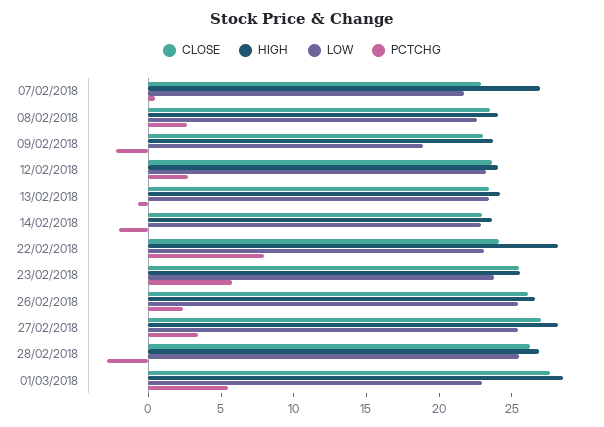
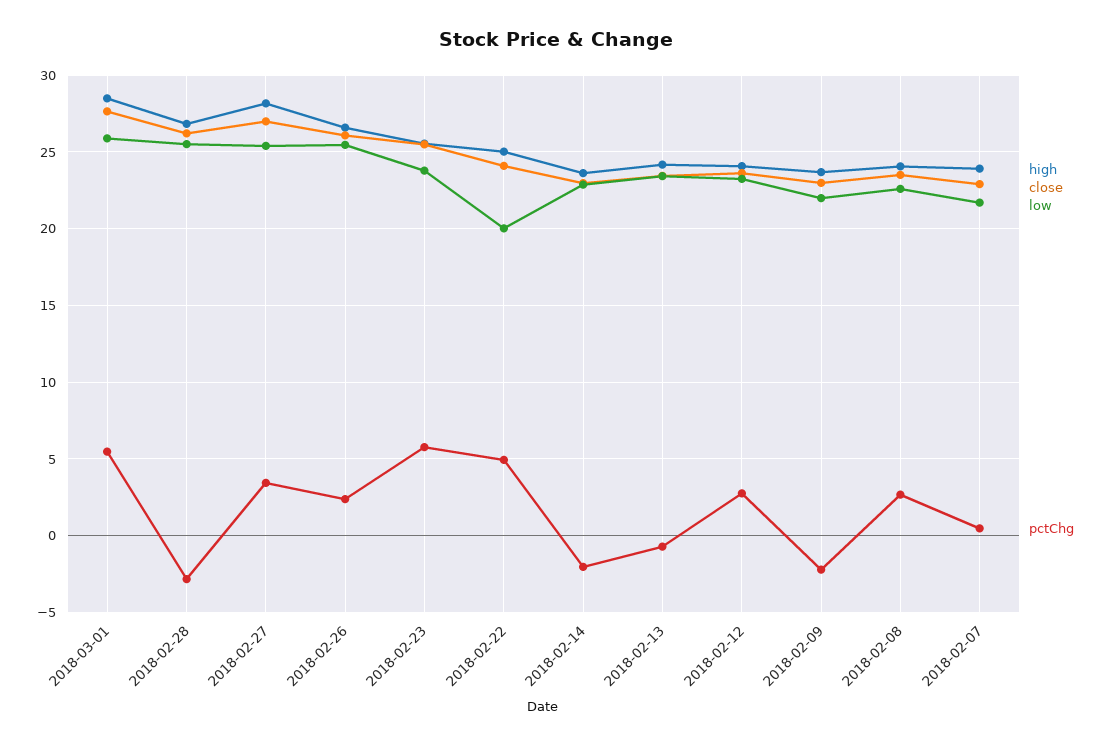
  {
    "CLOSE": {
      "07/02/2018": 23,
      "08/02/2018": 23.5,
      "09/02/2018": 23,
      "12/02/2018": 23.5,
      "13/02/2018": 23.5,
      "14/02/2018": 23,
      "22/02/2018": 24,
      "23/02/2018": 25.5,
      "26/02/2018": 26,
      "27/02/2018": 27,
      "28/02/2018": 26,
      "01/03/2018": 27.5
    },
    "HIGH": {
-     "07/02/2018": 27,
+     "07/02/2018": 24,
      "08/02/2018": 24,
      "09/02/2018": 23.5,
      "12/02/2018": 24,
      "13/02/2018": 24,
      "14/02/2018": 23.5,
-     "22/02/2018": 28,
+     "22/02/2018": 25,
      "23/02/2018": 25.5,
      "26/02/2018": 26.5,
      "27/02/2018": 28,
      "28/02/2018": 27,
      "01/03/2018": 28.5
    },
    "LOW": {
      "07/02/2018": 21.5,
      "08/02/2018": 22.5,
-     "09/02/2018": 19,
+     "09/02/2018": 22,
      "12/02/2018": 23,
      "13/02/2018": 23.5,
      "14/02/2018": 23,
-     "22/02/2018": 23,
+     "22/02/2018": 20,
      "23/02/2018": 24,
      "26/02/2018": 25.5,
      "27/02/2018": 25.5,
      "28/02/2018": 25.5,
-     "01/03/2018": 23
+     "01/03/2018": 26
    },
    "PCTCHG": {
      "07/02/2018": 0.5,
      "08/02/2018": 2.5,
      "09/02/2018": -2,
      "12/02/2018": 3,
      "13/02/2018": -0.5,
      "14/02/2018": -2,
-     "22/02/2018": 8,
+     "22/02/2018": 5,
      "23/02/2018": 6,
      "26/02/2018": 2.5,
      "27/02/2018": 3.5,
      "28/02/2018": -3,
      "01/03/2018": 5.5
    }
  }

